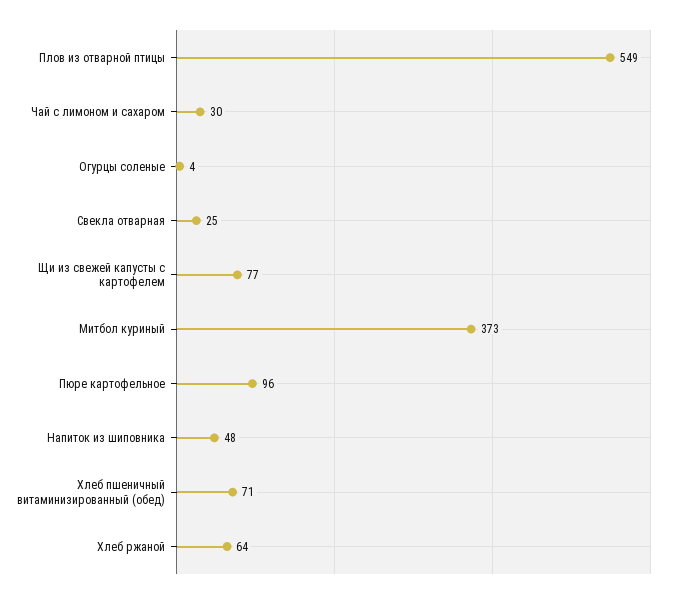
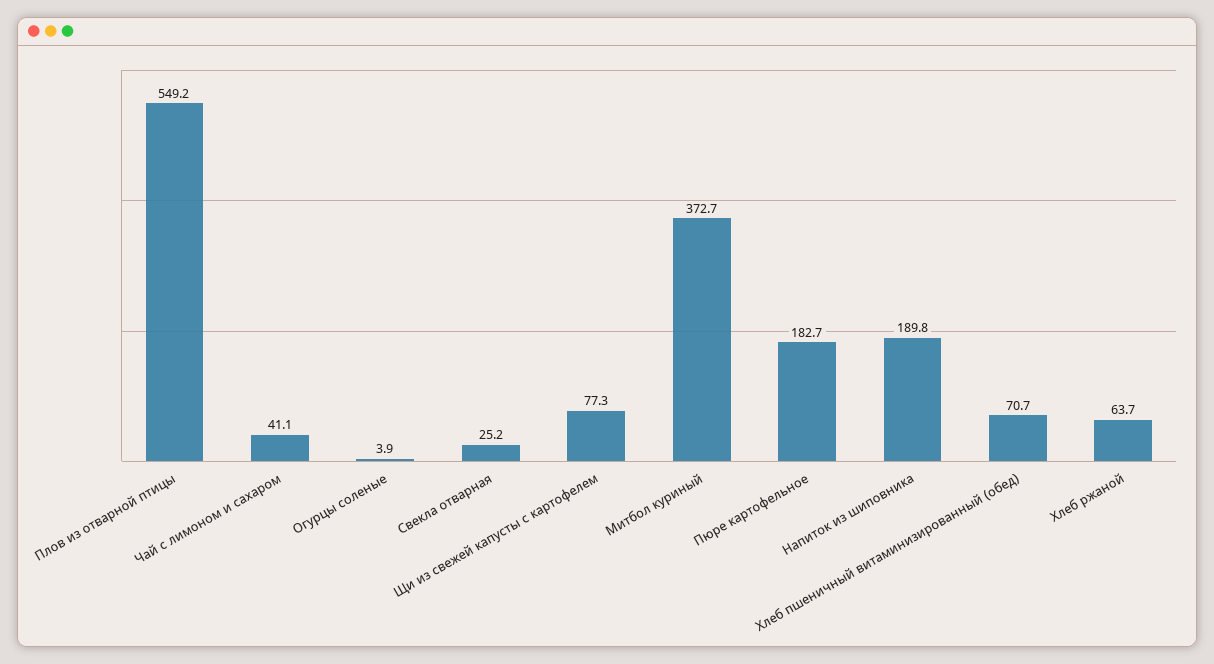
  {
    "Плов из отварной птицы": 549.2,
-   "Чай с лимоном и сахаром": 30,
+   "Чай с лимоном и сахаром": 41.1,
    "Огурцы соленые": 3.9,
    "Свекла отварная": 25.2,
    "Щи из свежей капусты с картофелем": 77.3,
    "Митбол куриный": 372.7,
-   "Пюре картофельное": 96,
+   "Пюре картофельное": 182.7,
-   "Напиток из шиповника": 48,
+   "Напиток из шиповника": 189.8,
    "Хлеб пшеничный витаминизированный (обед)": 70.7,
    "Хлеб ржаной": 63.7
  }

